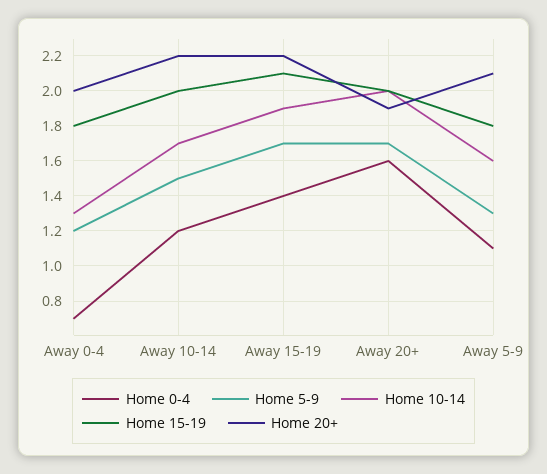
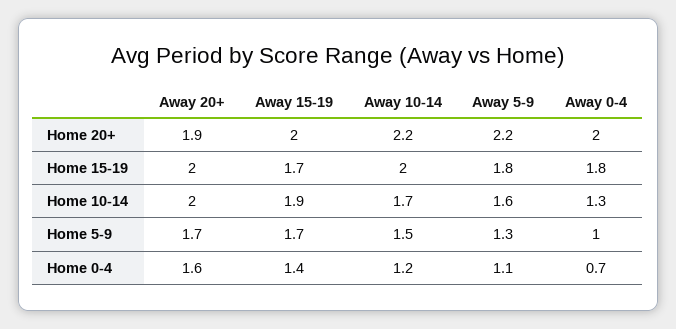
  {
    "Home 0-4": {
      "Away 0-4": 0.7,
      "Away 10-14": 1.2,
      "Away 15-19": 1.4,
      "Away 20+": 1.6,
      "Away 5-9": 1.1
    },
    "Home 5-9": {
-     "Away 0-4": 1.2,
+     "Away 0-4": 1,
      "Away 10-14": 1.5,
      "Away 15-19": 1.7,
      "Away 20+": 1.7,
      "Away 5-9": 1.3
    },
    "Home 10-14": {
      "Away 0-4": 1.3,
      "Away 10-14": 1.7,
      "Away 15-19": 1.9,
      "Away 20+": 2,
      "Away 5-9": 1.6
    },
    "Home 15-19": {
      "Away 0-4": 1.8,
      "Away 10-14": 2,
-     "Away 15-19": 2.1,
+     "Away 15-19": 1.7,
      "Away 20+": 2,
      "Away 5-9": 1.8
    },
    "Home 20+": {
      "Away 0-4": 2,
      "Away 10-14": 2.2,
-     "Away 15-19": 2.2,
+     "Away 15-19": 2,
      "Away 20+": 1.9,
-     "Away 5-9": 2.1
+     "Away 5-9": 2.2
    }
  }

